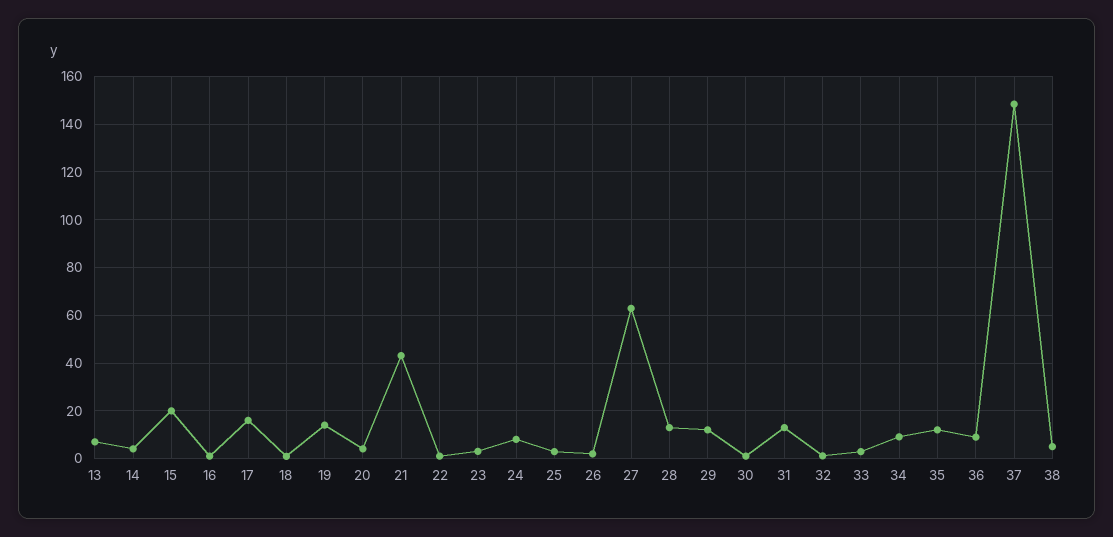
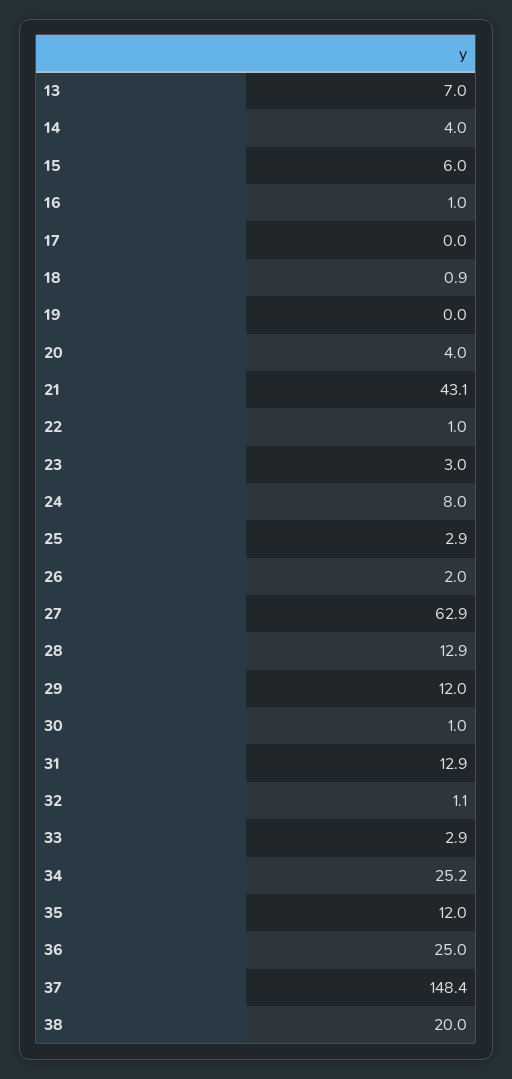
  {
    "13": 7,
    "14": 4,
-   "15": 20,
+   "15": 6,
    "16": 1,
-   "17": 15,
+   "17": 0,
    "18": 0.9,
-   "19": 15,
+   "19": 0,
    "20": 4,
    "21": 43.1,
    "22": 1,
    "23": 3,
    "24": 8,
    "25": 2.9,
    "26": 2,
    "27": 62.9,
    "28": 12.9,
    "29": 12,
    "30": 1,
    "31": 12.9,
    "32": 1.1,
    "33": 2.9,
-   "34": 10,
+   "34": 25.2,
    "35": 12,
-   "36": 10,
+   "36": 25,
    "37": 148.4,
-   "38": 5
+   "38": 20
  }

